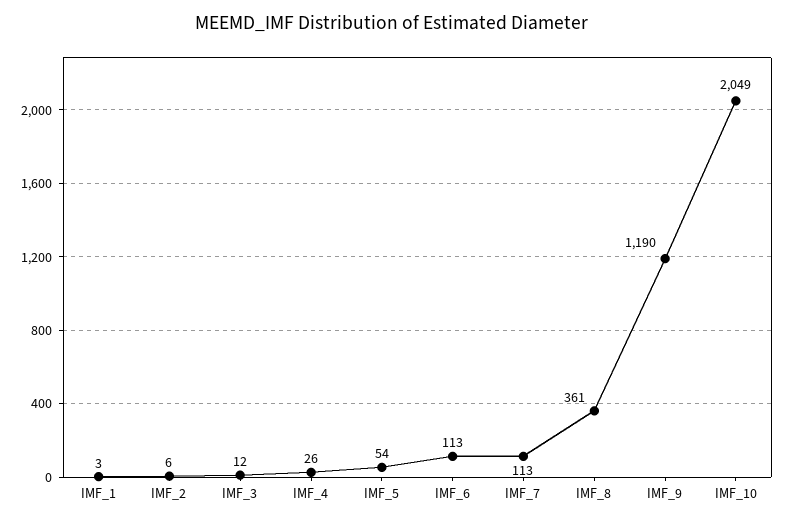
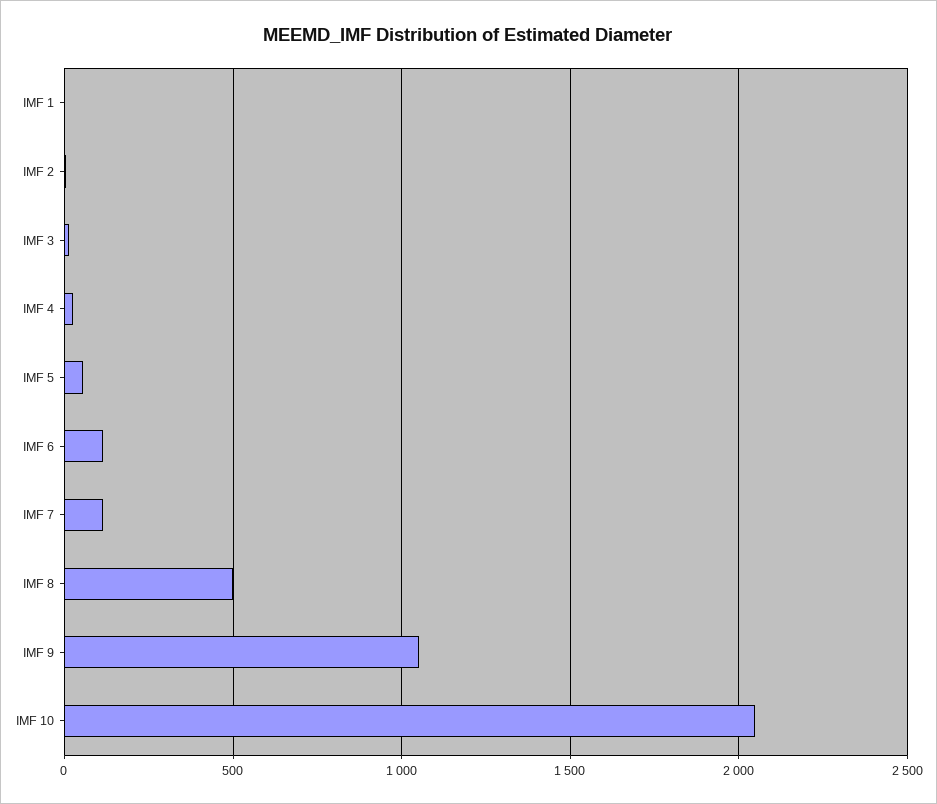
  {
    "IMF_1": 3,
    "IMF_2": 6,
    "IMF_3": 12,
    "IMF_4": 26,
    "IMF_5": 54,
    "IMF_6": 113,
    "IMF_7": 113,
-   "IMF_8": 361,
+   "IMF_8": 500,
-   "IMF_9": 1190,
+   "IMF_9": 1050,
    "IMF_10": 2049
  }

